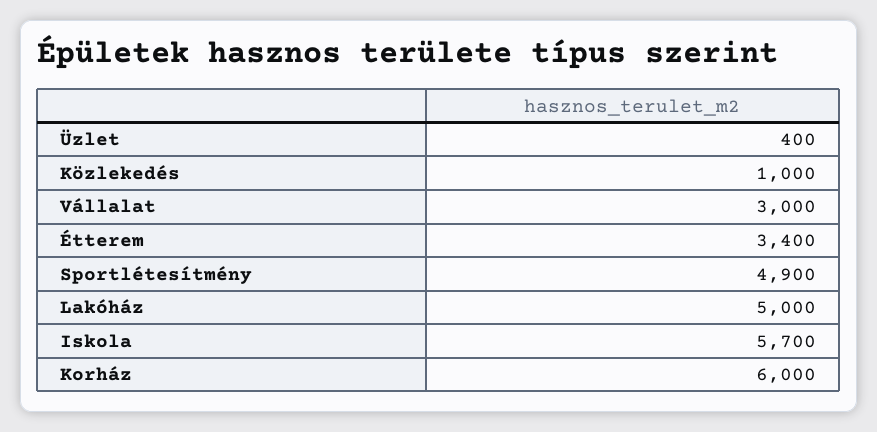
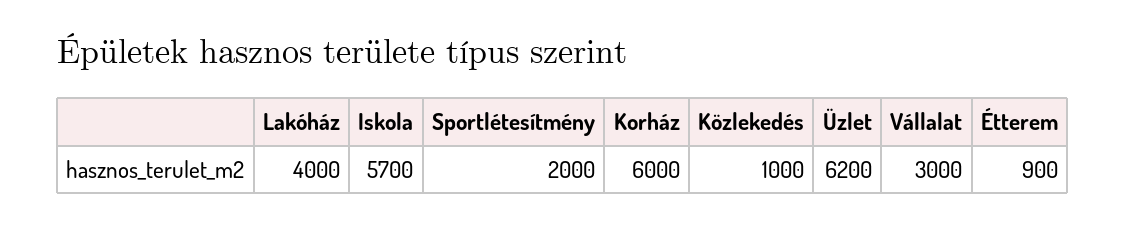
  {
-   "Üzlet": 400,
+   "Üzlet": 6200,
    "Közlekedés": 1000,
    "Vállalat": 3000,
-   "Étterem": 3400,
+   "Étterem": 900,
-   "Sportlétesítmény": 4900,
+   "Sportlétesítmény": 2000,
-   "Lakóház": 5000,
+   "Lakóház": 4000,
    "Iskola": 5700,
    "Korház": 6000
  }

